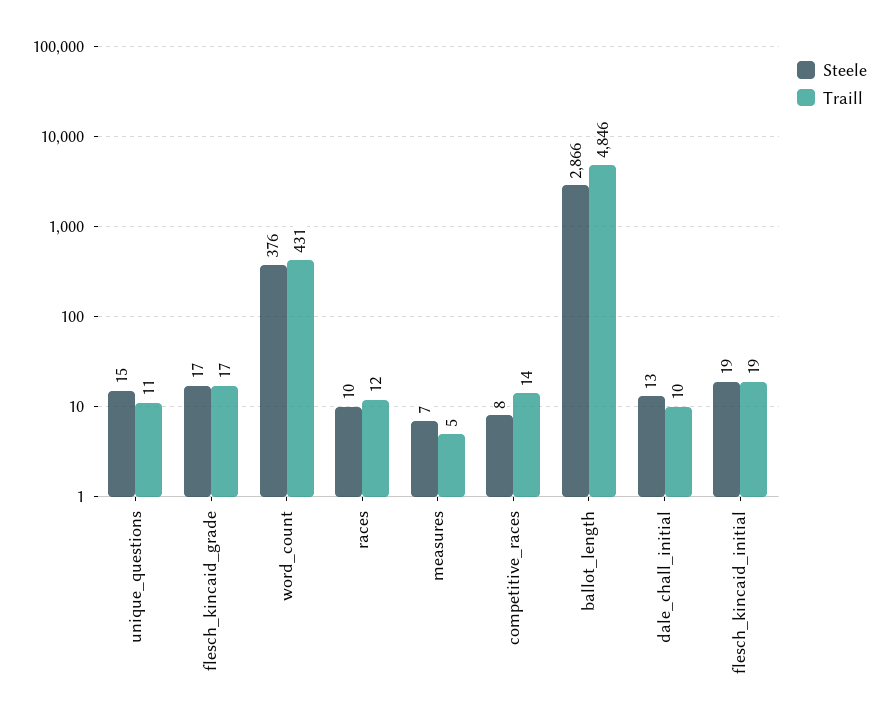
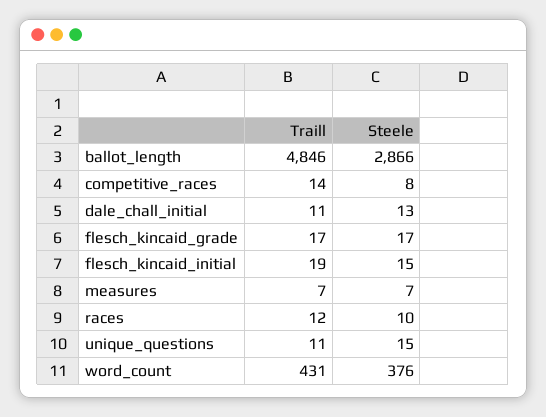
  {
    "Steele": {
      "unique_questions": 15,
      "flesch_kincaid_grade": 17,
      "word_count": 376,
      "races": 10,
      "measures": 7,
      "competitive_races": 8,
      "ballot_length": 2866,
      "dale_chall_initial": 13,
-     "flesch_kincaid_initial": 19
+     "flesch_kincaid_initial": 15
    },
    "Traill": {
      "unique_questions": 11,
      "flesch_kincaid_grade": 17,
      "word_count": 431,
      "races": 12,
-     "measures": 5,
+     "measures": 7,
      "competitive_races": 14,
      "ballot_length": 4846,
-     "dale_chall_initial": 10,
+     "dale_chall_initial": 11,
      "flesch_kincaid_initial": 19
    }
  }

